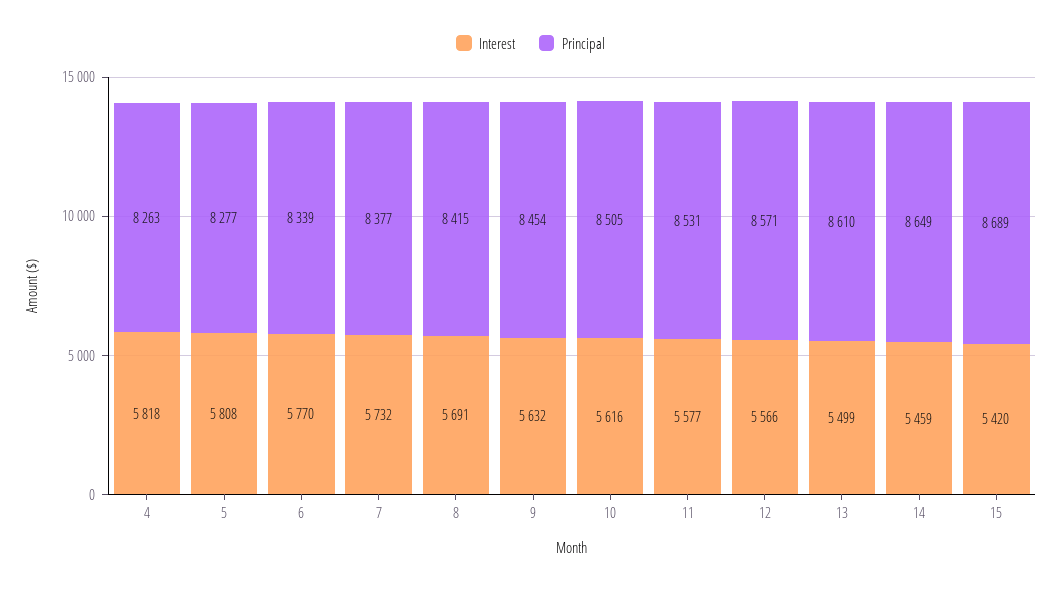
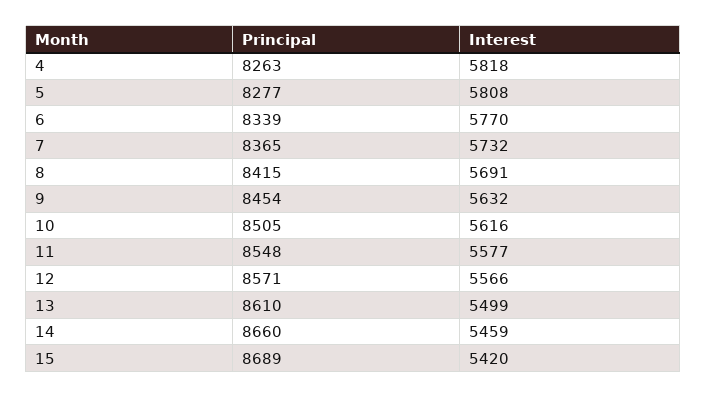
  {
    "Interest": {
      "4": 5818,
      "5": 5808,
      "6": 5770,
      "7": 5732,
      "8": 5691,
      "9": 5632,
      "10": 5616,
      "11": 5577,
      "12": 5566,
      "13": 5499,
      "14": 5459,
      "15": 5420
    },
    "Principal": {
      "4": 8263,
      "5": 8277,
      "6": 8339,
-     "7": 8377,
+     "7": 8365,
      "8": 8415,
      "9": 8454,
      "10": 8505,
-     "11": 8531,
+     "11": 8548,
      "12": 8571,
      "13": 8610,
-     "14": 8649,
+     "14": 8660,
      "15": 8689
    }
  }

